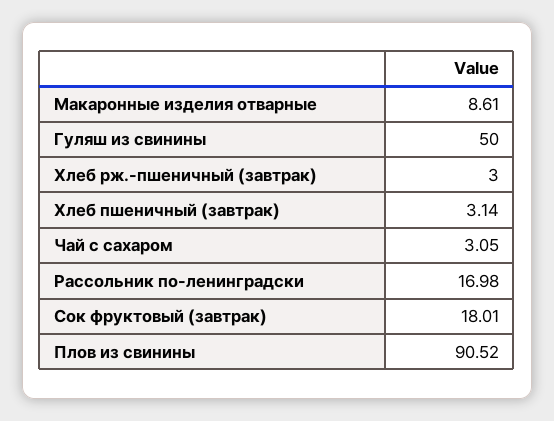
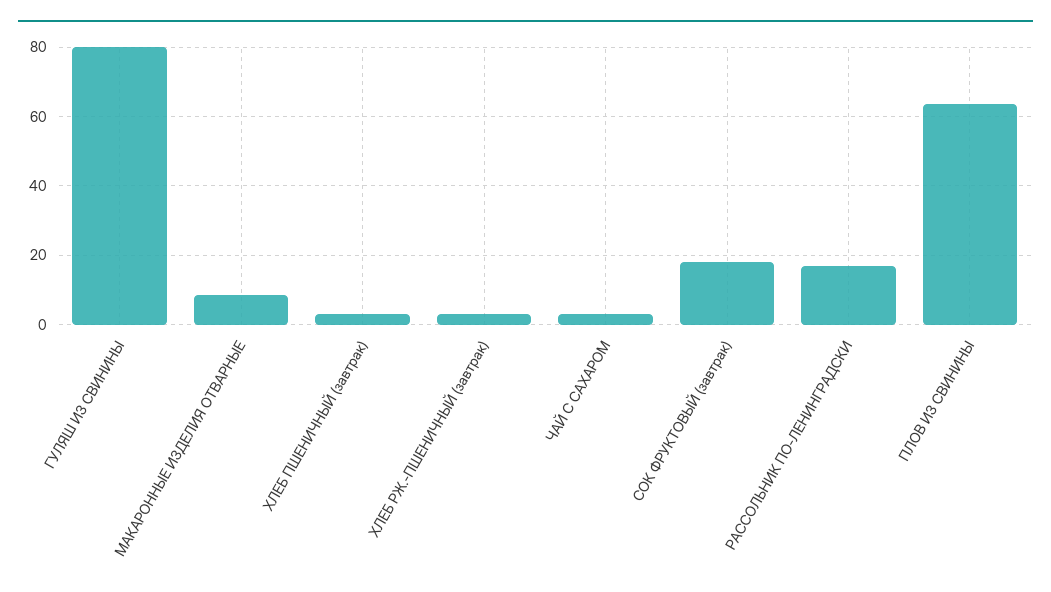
  {
    "Макаронные изделия отварные": 8.61,
-   "Гуляш из свинины": 50,
+   "Гуляш из свинины": 80,
    "Хлеб рж.-пшеничный (завтрак)": 3,
    "Хлеб пшеничный (завтрак)": 3.14,
    "Чай с сахаром": 3.05,
    "Рассольник по-ленинградски": 16.98,
    "Сок фруктовый (завтрак)": 18.01,
-   "Плов из свинины": 90.52
+   "Плов из свинины": 64
  }

